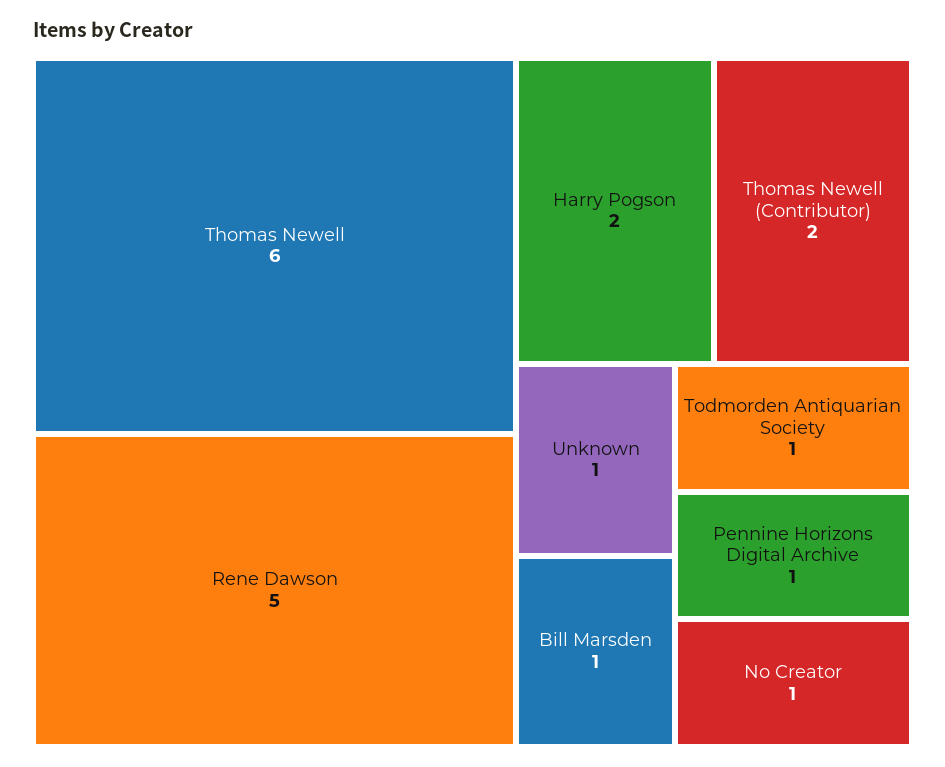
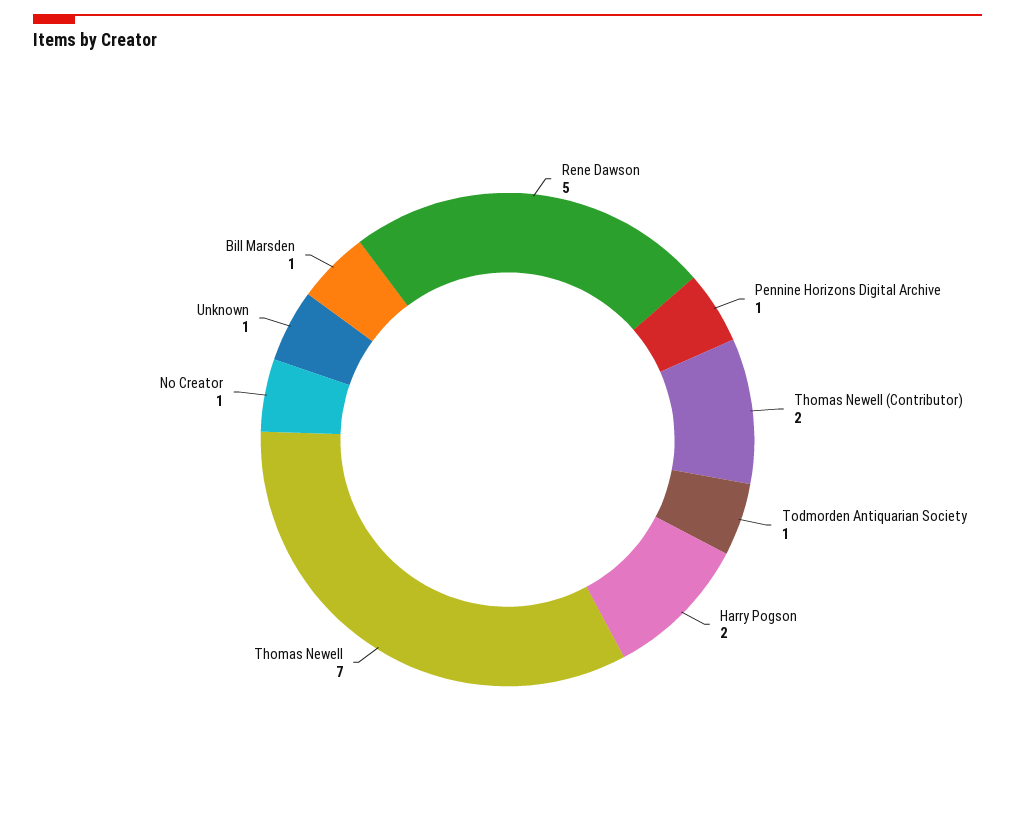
  {
-   "Thomas Newell": 6,
+   "Thomas Newell": 7,
    "Rene Dawson": 5,
    "Harry Pogson": 2,
    "Thomas Newell (Contributor)": 2,
    "Unknown": 1,
    "Bill Marsden": 1,
    "Todmorden Antiquarian Society": 1,
    "Pennine Horizons Digital Archive": 1,
    "No Creator": 1
  }

